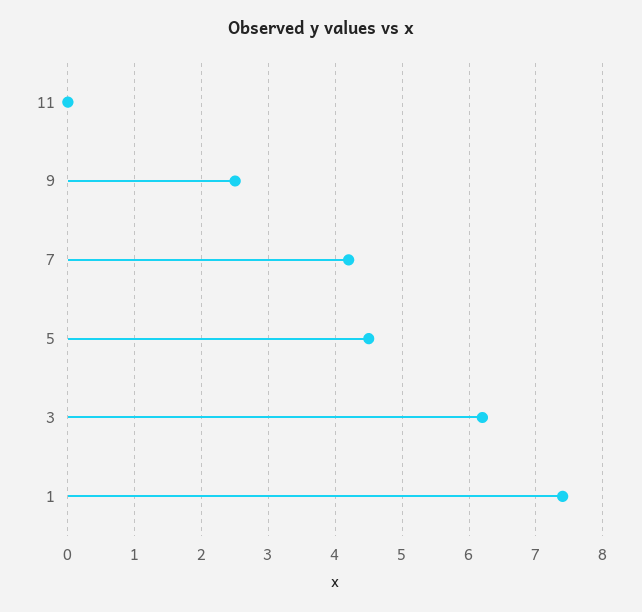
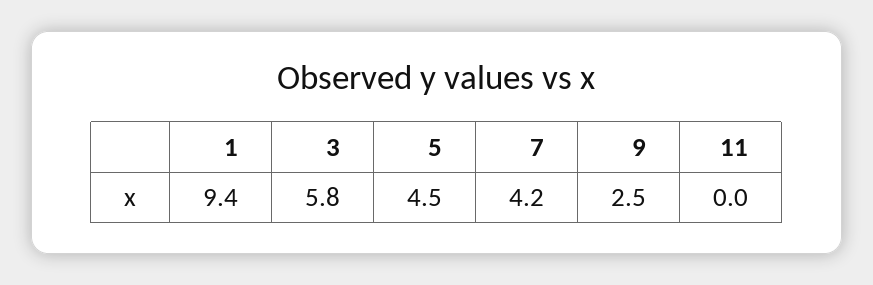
  {
    "11": 0,
    "9": 2.5,
    "7": 4.2,
    "5": 4.5,
-   "3": 6.2,
+   "3": 5.8,
-   "1": 7.4
+   "1": 9.4
  }

